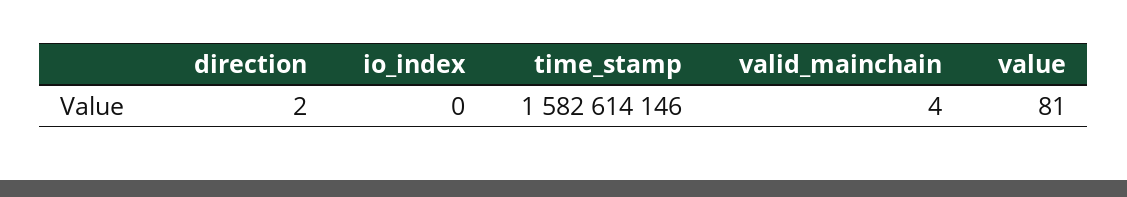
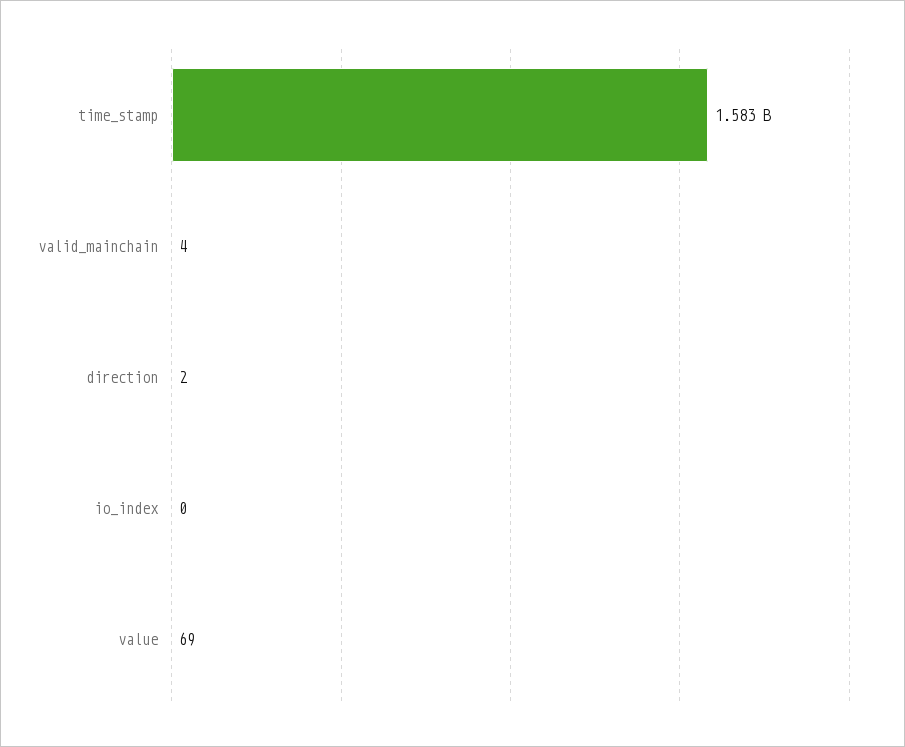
  {
    "direction": 2,
    "io_index": 0,
    "time_stamp": 1582614146,
    "valid_mainchain": 4,
-   "value": 81
+   "value": 69
  }

